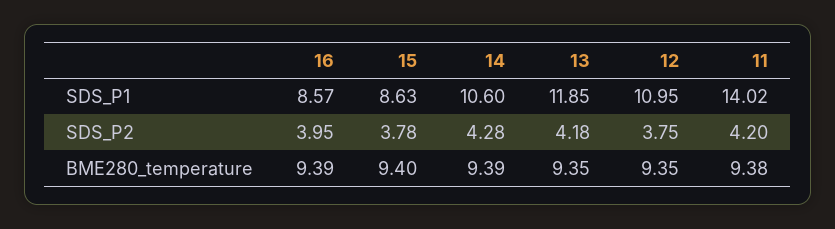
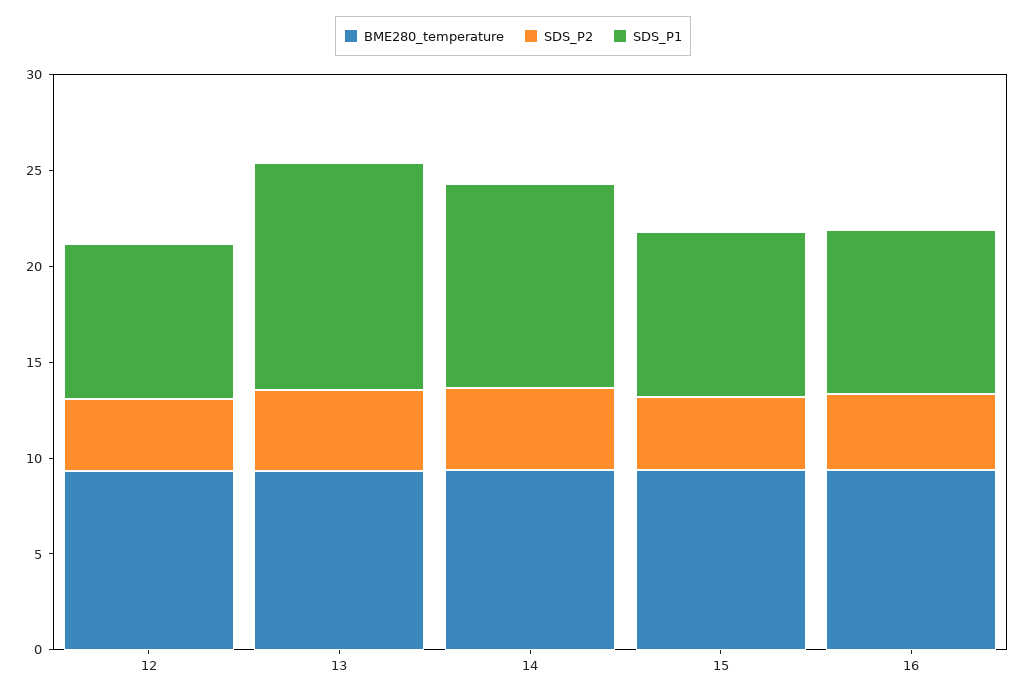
  {
    "SDS_P1": {
      "16": 8.57,
      "15": 8.63,
      "14": 10.6,
      "13": 11.85,
-     "12": 10.95,
+     "12": 8
-     "11": 14.02
    },
    "SDS_P2": {
      "16": 3.95,
      "15": 3.78,
      "14": 4.28,
      "13": 4.18,
-     "12": 3.75,
+     "12": 3.75
-     "11": 4.2
    },
    "BME280_temperature": {
      "16": 9.39,
      "15": 9.4,
      "14": 9.39,
      "13": 9.35,
-     "12": 9.35,
+     "12": 9.35
-     "11": 9.38
    }
  }

